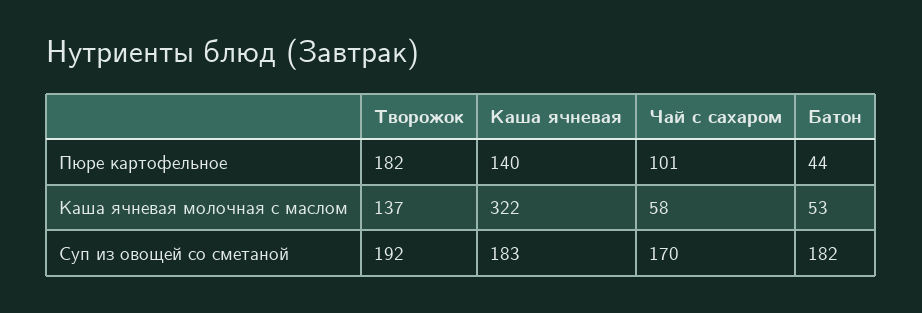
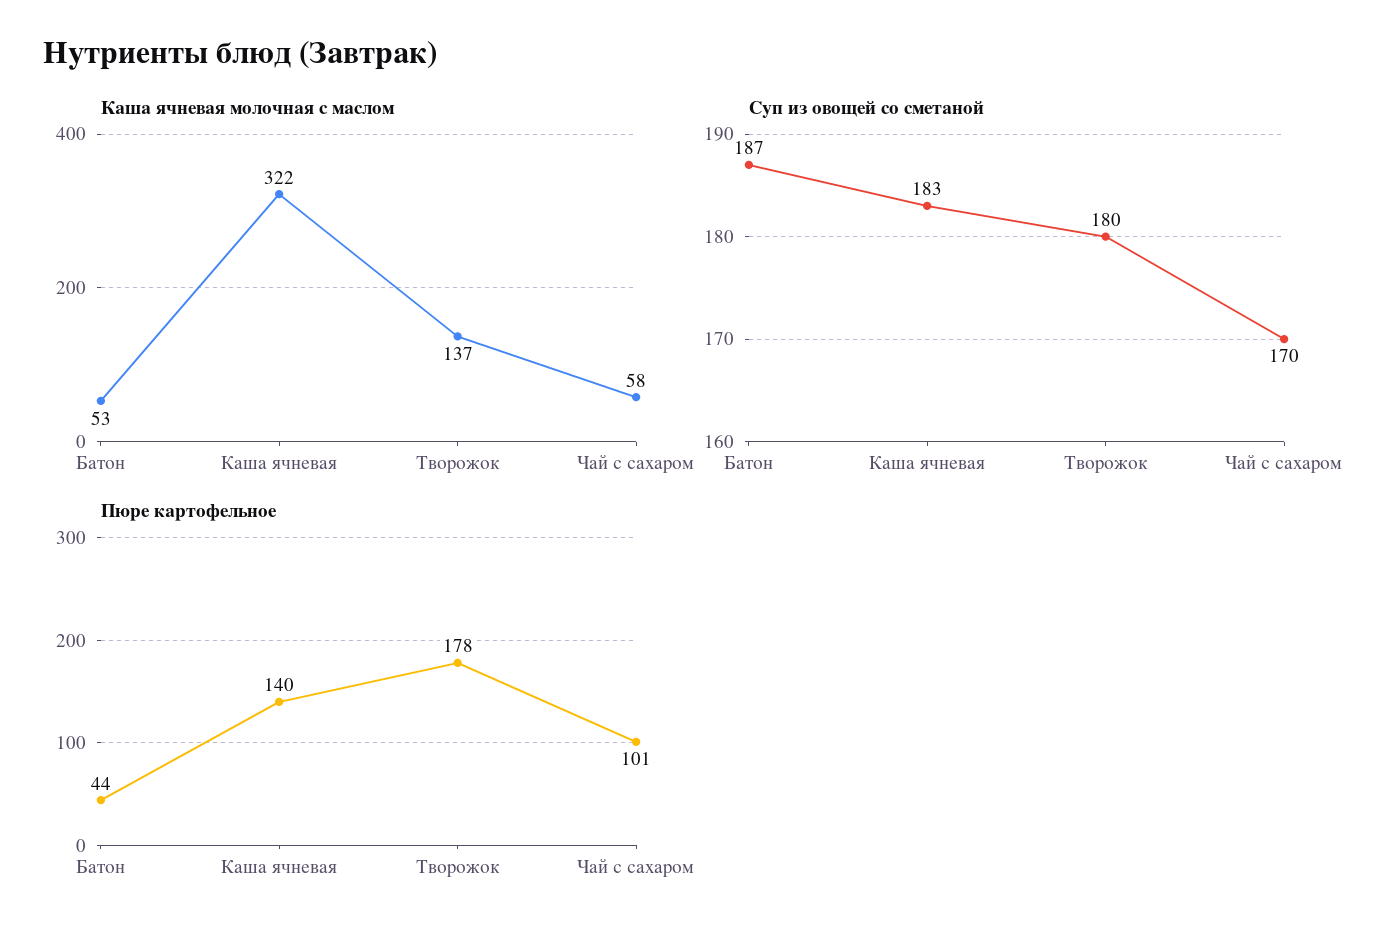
  {
    "Пюре картофельное": {
-     "Творожок": 182,
+     "Творожок": 178,
      "Каша ячневая": 140,
      "Чай с сахаром": 101,
      "Батон": 44
    },
    "Каша ячневая молочная с маслом": {
      "Творожок": 137,
      "Каша ячневая": 322,
      "Чай с сахаром": 58,
      "Батон": 53
    },
    "Суп из овощей со сметаной": {
-     "Творожок": 192,
+     "Творожок": 180,
      "Каша ячневая": 183,
      "Чай с сахаром": 170,
-     "Батон": 182
+     "Батон": 187
    }
  }

